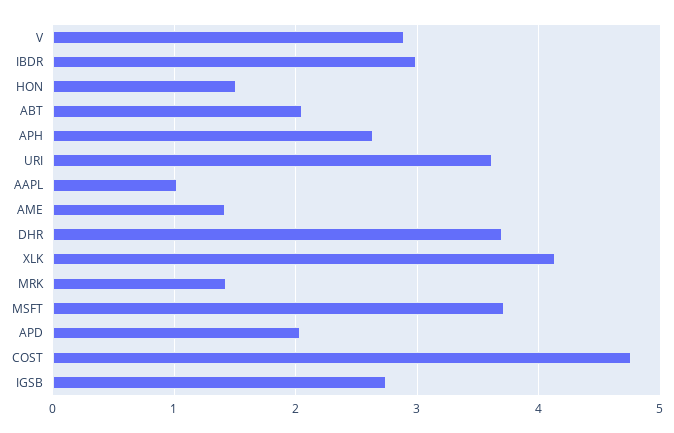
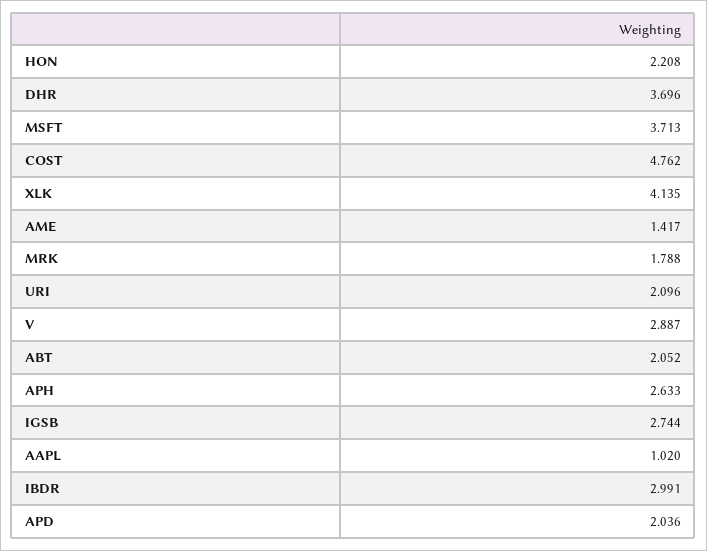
  {
    "V": 2.887,
    "IBDR": 2.991,
-   "HON": 1.5,
+   "HON": 2.208,
    "ABT": 2.052,
    "APH": 2.633,
-   "URI": 3.6,
+   "URI": 2.096,
    "AAPL": 1.02,
    "AME": 1.417,
    "DHR": 3.696,
    "XLK": 4.135,
-   "MRK": 1.4,
+   "MRK": 1.788,
    "MSFT": 3.713,
    "APD": 2.036,
    "COST": 4.762,
    "IGSB": 2.744
  }

